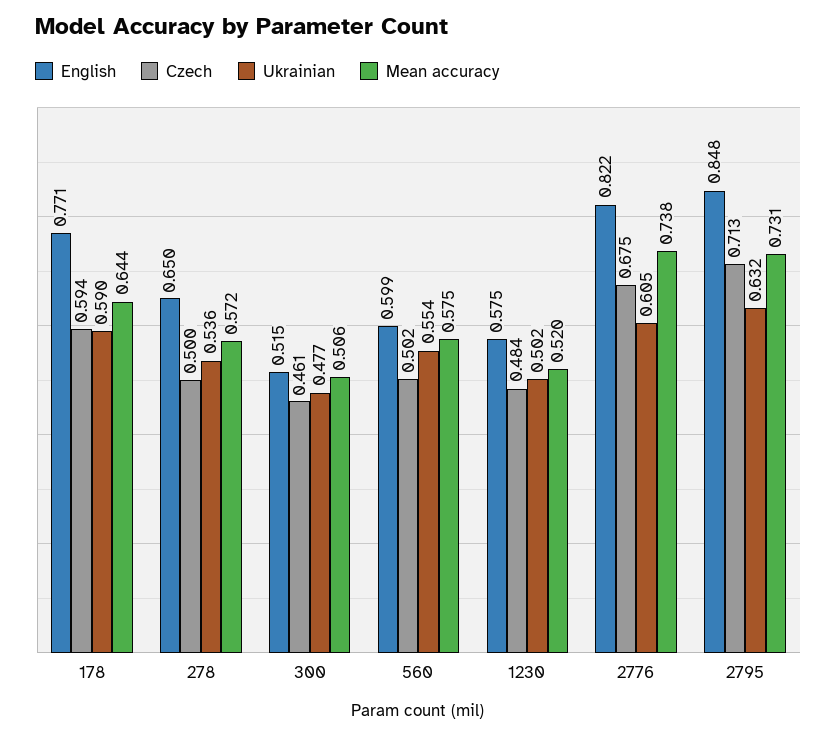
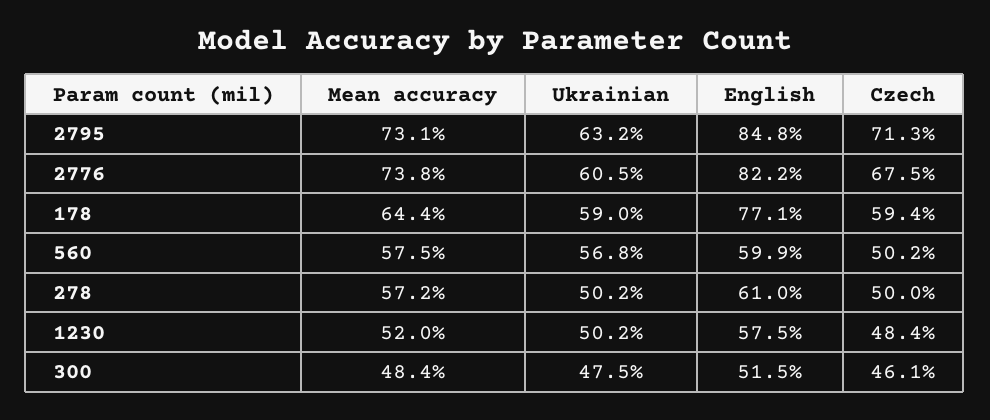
  {
    "English": {
      "178": 0.771,
-     "278": 0.65,
+     "278": 0.61,
      "300": 0.515,
      "560": 0.599,
      "1230": 0.575,
      "2776": 0.822,
      "2795": 0.848
    },
    "Czech": {
      "178": 0.594,
      "278": 0.5,
      "300": 0.461,
      "560": 0.502,
      "1230": 0.484,
      "2776": 0.675,
      "2795": 0.713
    },
    "Ukrainian": {
      "178": 0.59,
-     "278": 0.536,
+     "278": 0.502,
-     "300": 0.477,
+     "300": 0.475,
-     "560": 0.554,
+     "560": 0.568,
      "1230": 0.502,
      "2776": 0.605,
      "2795": 0.632
    },
    "Mean accuracy": {
      "178": 0.644,
      "278": 0.572,
-     "300": 0.506,
+     "300": 0.484,
      "560": 0.575,
      "1230": 0.52,
      "2776": 0.738,
      "2795": 0.731
    }
  }

